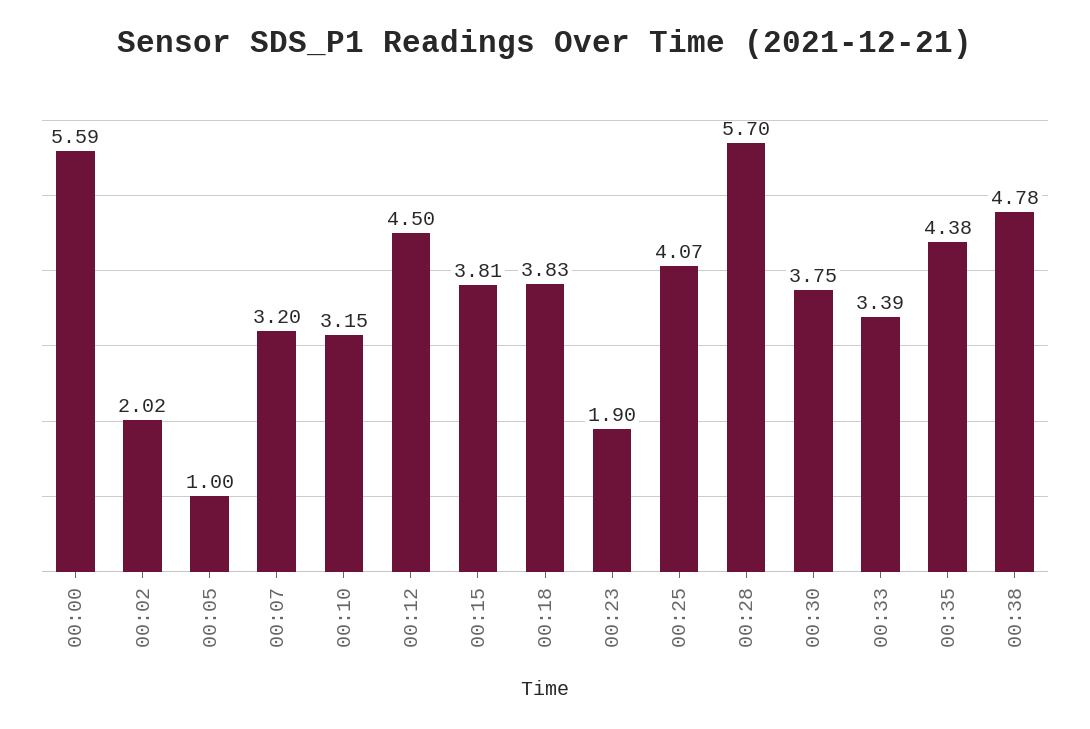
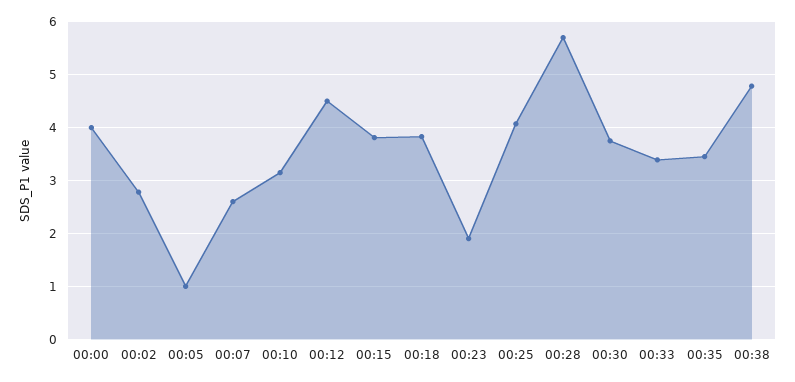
  {
-   "00:00": 5.59,
+   "00:00": 4,
-   "00:02": 2.02,
+   "00:02": 2.8,
    "00:05": 1,
-   "00:07": 3.2,
+   "00:07": 2.6,
    "00:10": 3.15,
    "00:12": 4.5,
    "00:15": 3.81,
    "00:18": 3.83,
    "00:23": 1.9,
    "00:25": 4.07,
    "00:28": 5.7,
    "00:30": 3.75,
    "00:33": 3.39,
-   "00:35": 4.38,
+   "00:35": 3.4,
    "00:38": 4.78
  }

